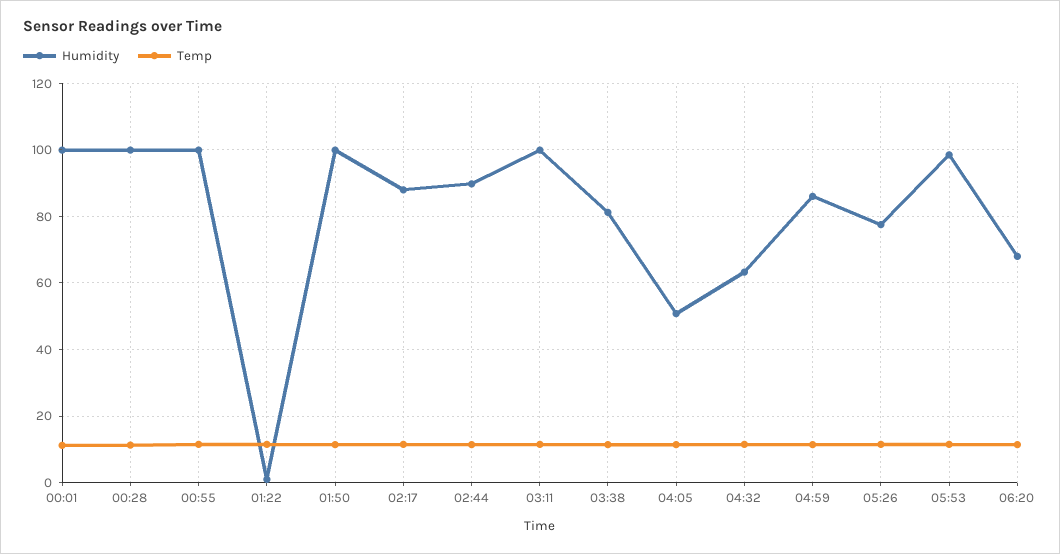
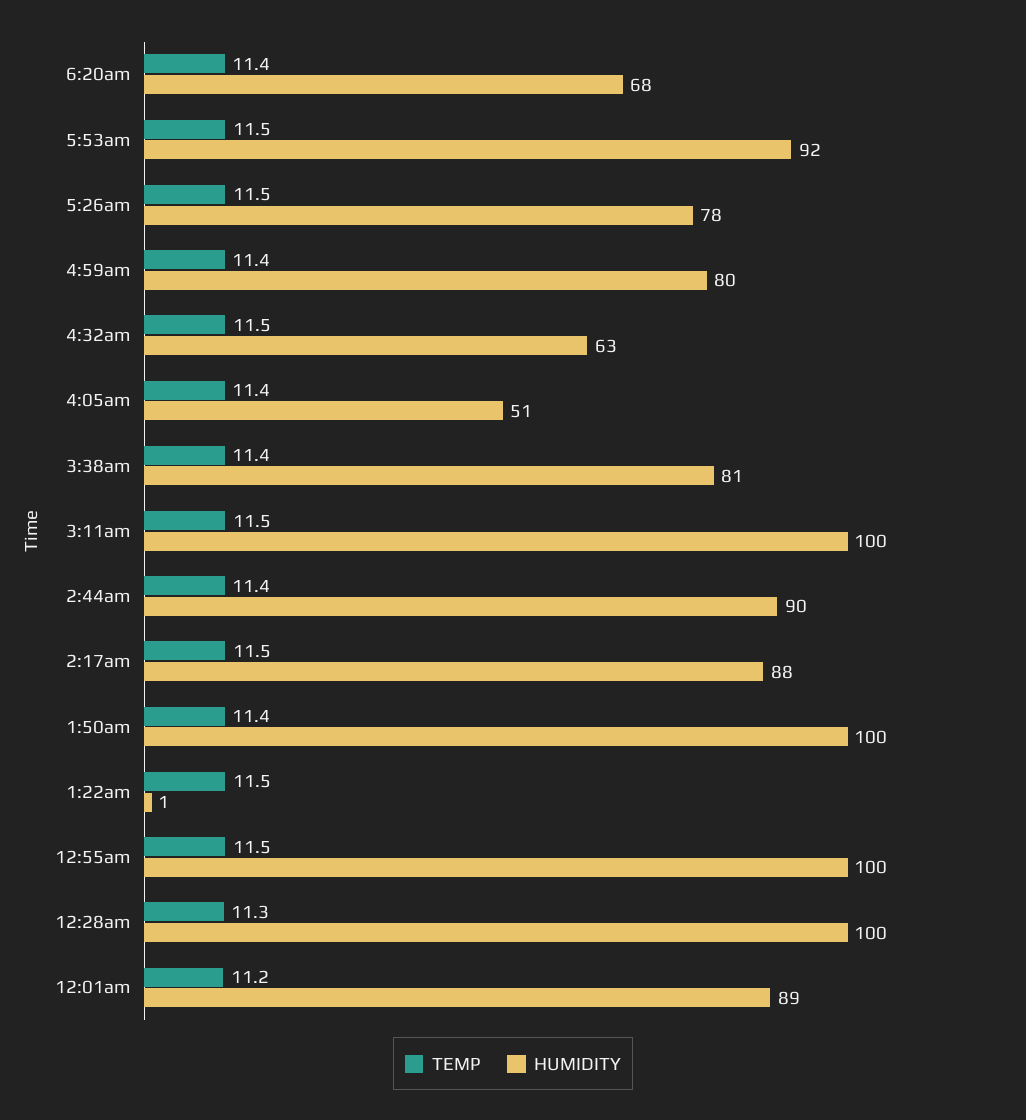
  {
    "Humidity": {
-     "00:01": 100,
+     "00:01": 89,
      "00:28": 100,
      "00:55": 100,
      "01:22": 1,
      "01:50": 100,
      "02:17": 88,
      "02:44": 90,
      "03:11": 100,
      "03:38": 81,
      "04:05": 51,
      "04:32": 63,
-     "04:59": 86,
+     "04:59": 80,
      "05:26": 78,
-     "05:53": 98,
+     "05:53": 92,
      "06:20": 68
    },
    "Temp": {
      "00:01": 11.2,
      "00:28": 11.3,
      "00:55": 11.5,
      "01:22": 11.5,
      "01:50": 11.4,
      "02:17": 11.5,
      "02:44": 11.4,
      "03:11": 11.5,
      "03:38": 11.4,
      "04:05": 11.4,
      "04:32": 11.5,
      "04:59": 11.4,
      "05:26": 11.5,
      "05:53": 11.5,
      "06:20": 11.4
    }
  }

